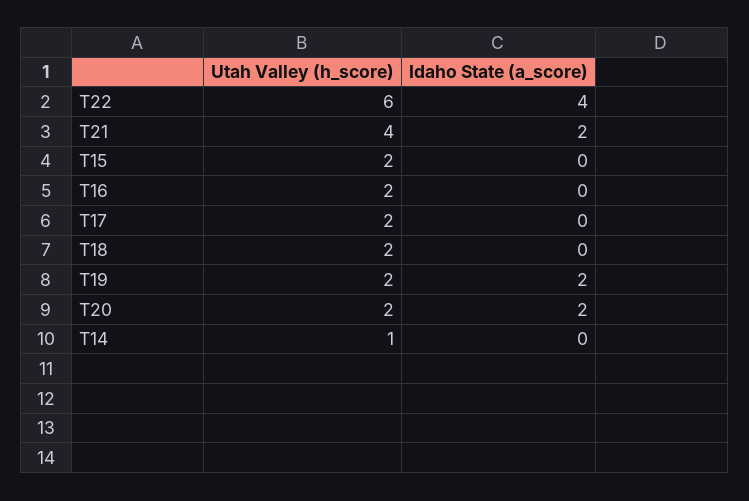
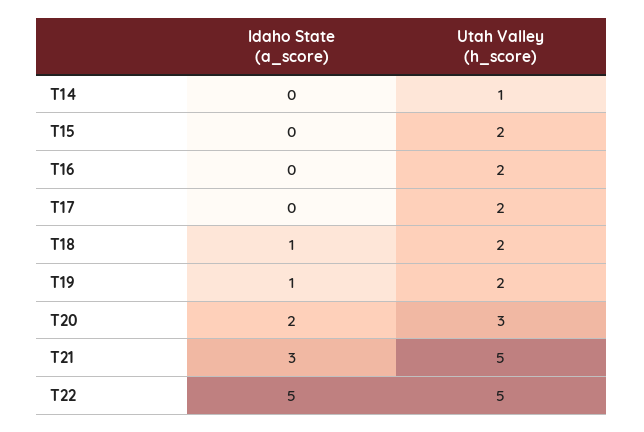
  {
    "Utah Valley (h_score)": {
-     "T22": 6,
+     "T22": 5,
-     "T21": 4,
+     "T21": 5,
      "T15": 2,
      "T16": 2,
      "T17": 2,
      "T18": 2,
      "T19": 2,
-     "T20": 2,
+     "T20": 3,
      "T14": 1
    },
    "Idaho State (a_score)": {
-     "T22": 4,
+     "T22": 5,
-     "T21": 2,
+     "T21": 3,
      "T15": 0,
      "T16": 0,
      "T17": 0,
-     "T18": 0,
+     "T18": 1,
-     "T19": 2,
+     "T19": 1,
      "T20": 2,
      "T14": 0
    }
  }

